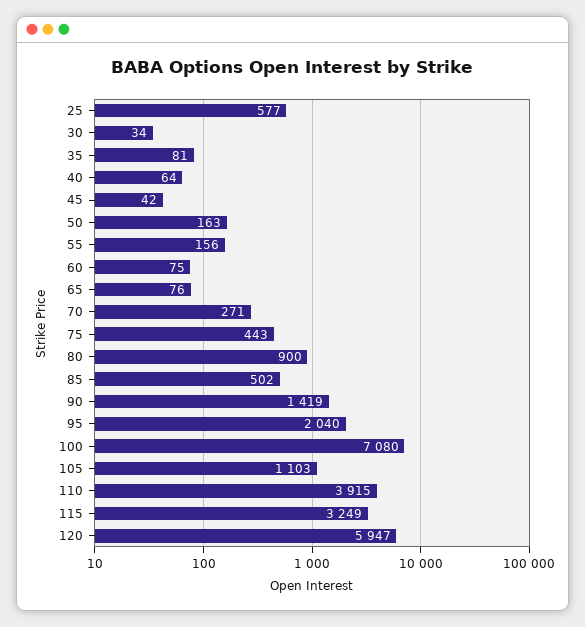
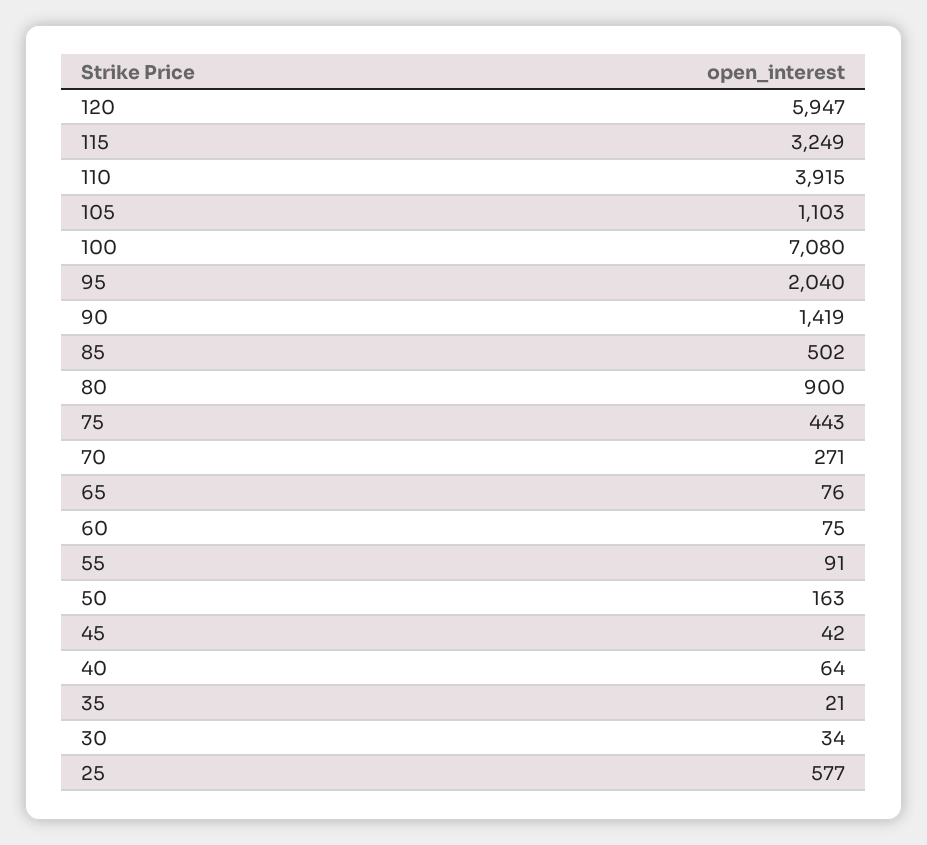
  {
    "25": 577,
    "30": 34,
-   "35": 81,
+   "35": 21,
    "40": 64,
    "45": 42,
    "50": 163,
-   "55": 156,
+   "55": 91,
    "60": 75,
    "65": 76,
    "70": 271,
    "75": 443,
    "80": 900,
    "85": 502,
    "90": 1419,
    "95": 2040,
    "100": 7080,
    "105": 1103,
    "110": 3915,
    "115": 3249,
    "120": 5947
  }

